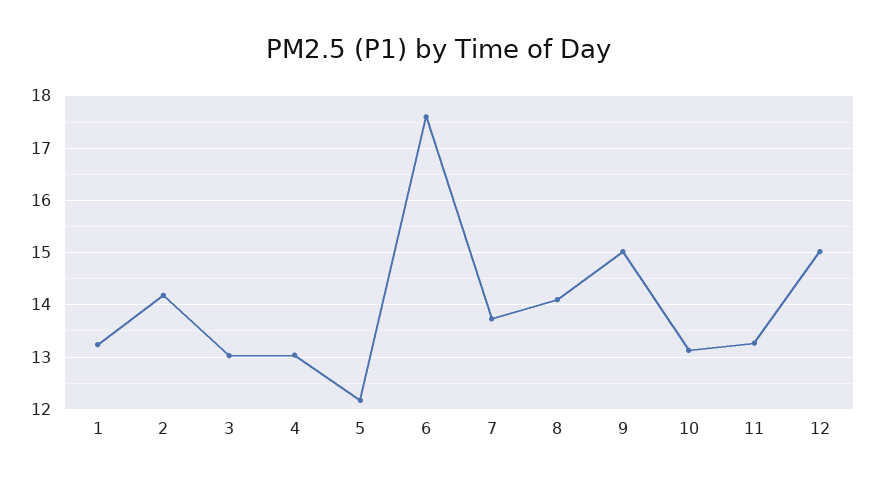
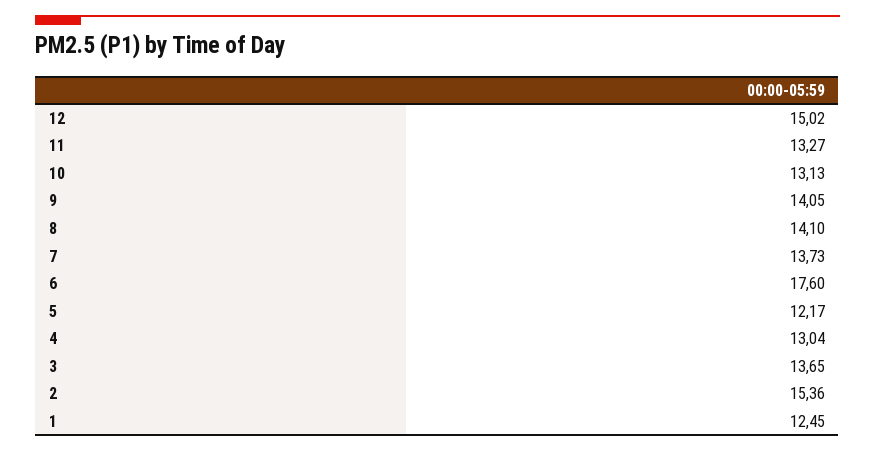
  {
-   "1": 13.2,
+   "1": 12.45,
-   "2": 14.2,
+   "2": 15.36,
-   "3": 13,
+   "3": 13.65,
    "4": 13.04,
    "5": 12.17,
    "6": 17.6,
    "7": 13.73,
    "8": 14.1,
-   "9": 15,
+   "9": 14.05,
    "10": 13.13,
    "11": 13.27,
    "12": 15.02
  }

